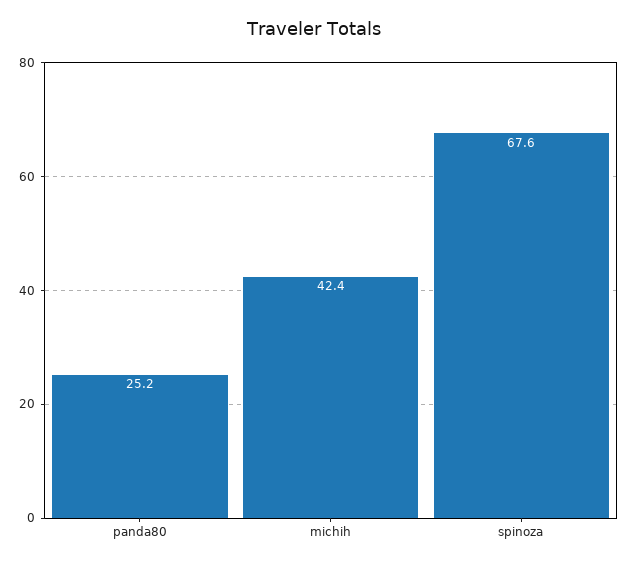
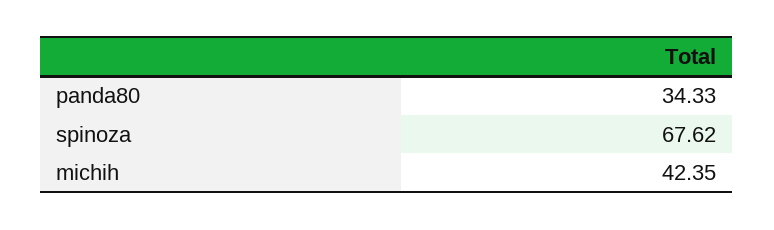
  {
-   "panda80": 25.2,
+   "panda80": 34.33,
    "michih": 42.35,
    "spinoza": 67.62
  }

